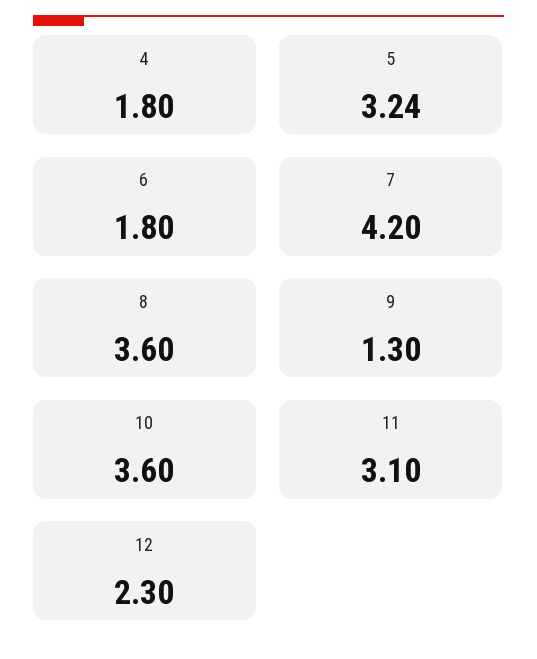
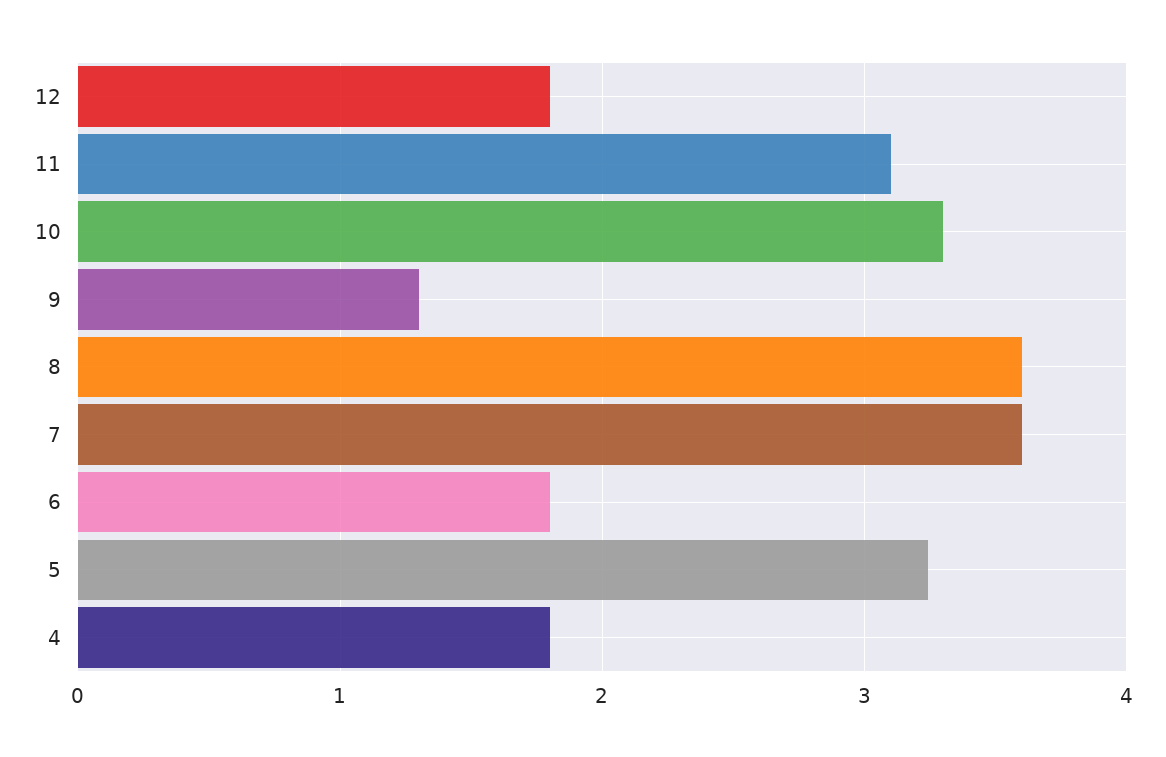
  {
    "4": 1.8,
    "5": 3.24,
    "6": 1.8,
-   "7": 4.2,
+   "7": 3.6,
    "8": 3.6,
    "9": 1.3,
-   "10": 3.6,
+   "10": 3.3,
    "11": 3.1,
-   "12": 2.3
+   "12": 1.8
  }

